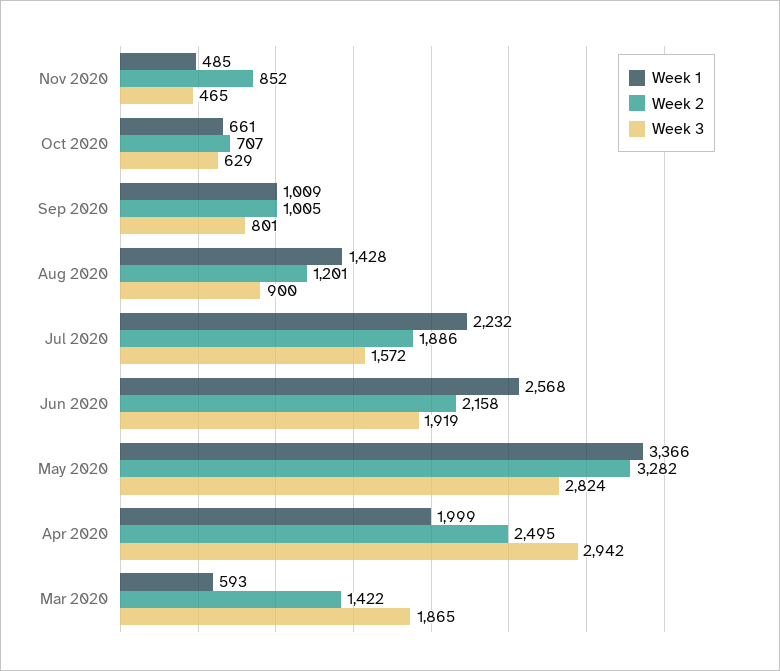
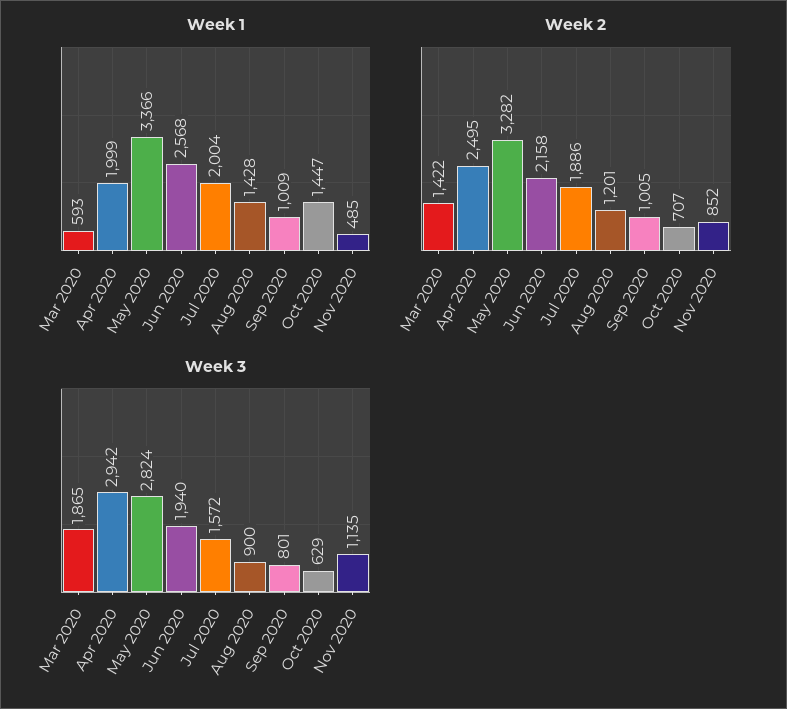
  {
    "Week 1": {
      "Nov 2020": 485,
-     "Oct 2020": 661,
+     "Oct 2020": 1447,
      "Sep 2020": 1009,
      "Aug 2020": 1428,
-     "Jul 2020": 2232,
+     "Jul 2020": 2004,
      "Jun 2020": 2568,
      "May 2020": 3366,
      "Apr 2020": 1999,
      "Mar 2020": 593
    },
    "Week 2": {
      "Nov 2020": 852,
      "Oct 2020": 707,
      "Sep 2020": 1005,
      "Aug 2020": 1201,
      "Jul 2020": 1886,
      "Jun 2020": 2158,
      "May 2020": 3282,
      "Apr 2020": 2495,
      "Mar 2020": 1422
    },
    "Week 3": {
-     "Nov 2020": 465,
+     "Nov 2020": 1135,
      "Oct 2020": 629,
      "Sep 2020": 801,
      "Aug 2020": 900,
      "Jul 2020": 1572,
-     "Jun 2020": 1919,
+     "Jun 2020": 1940,
      "May 2020": 2824,
      "Apr 2020": 2942,
      "Mar 2020": 1865
    }
  }

